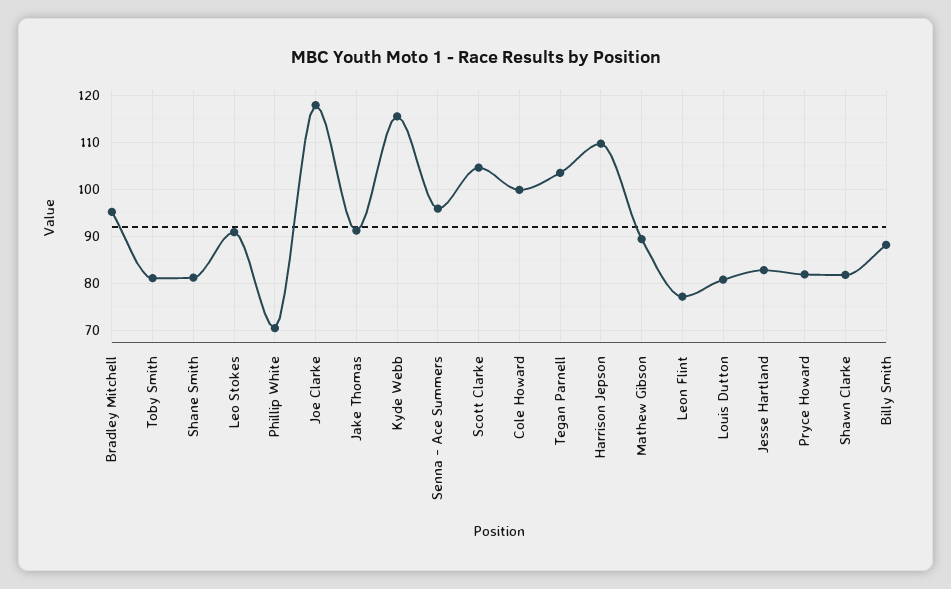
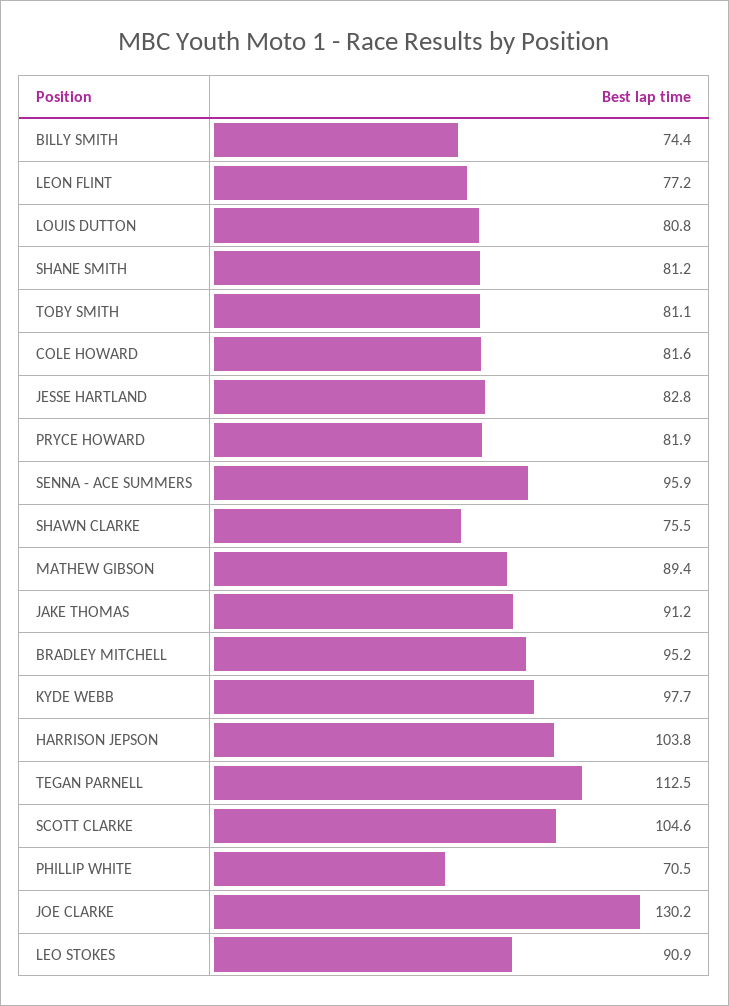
  {
    "Bradley Mitchell": 95.2,
    "Toby Smith": 81.1,
    "Shane Smith": 81.2,
    "Leo Stokes": 90.9,
    "Phillip White": 70.5,
-   "Joe Clarke": 118,
+   "Joe Clarke": 130.2,
    "Jake Thomas": 91.2,
-   "Kyde Webb": 116,
+   "Kyde Webb": 97.7,
    "Senna - Ace Summers": 95.9,
    "Scott Clarke": 104.6,
-   "Cole Howard": 100,
+   "Cole Howard": 81.6,
-   "Tegan Parnell": 104,
+   "Tegan Parnell": 112.5,
-   "Harrison Jepson": 110,
+   "Harrison Jepson": 103.8,
    "Mathew Gibson": 89.4,
    "Leon Flint": 77.2,
    "Louis Dutton": 80.8,
    "Jesse Hartland": 82.8,
    "Pryce Howard": 81.9,
-   "Shawn Clarke": 82,
+   "Shawn Clarke": 75.5,
-   "Billy Smith": 88
+   "Billy Smith": 74.4
  }

